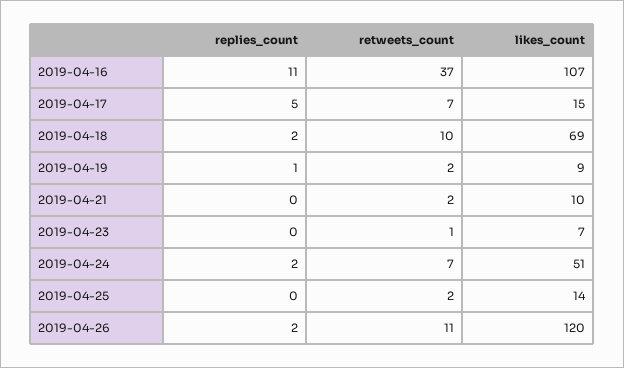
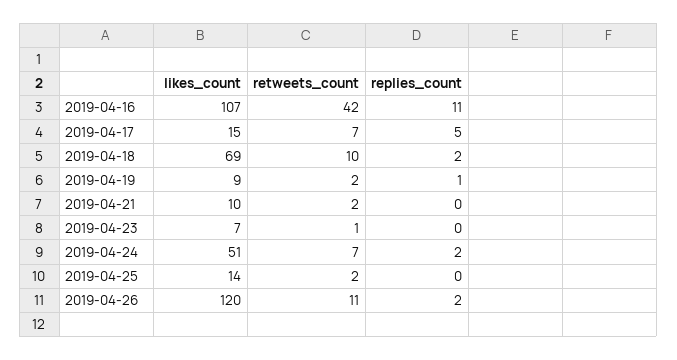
  {
    "replies_count": {
      "2019-04-16": 11,
      "2019-04-17": 5,
      "2019-04-18": 2,
      "2019-04-19": 1,
      "2019-04-21": 0,
      "2019-04-23": 0,
      "2019-04-24": 2,
      "2019-04-25": 0,
      "2019-04-26": 2
    },
    "retweets_count": {
-     "2019-04-16": 37,
+     "2019-04-16": 42,
      "2019-04-17": 7,
      "2019-04-18": 10,
      "2019-04-19": 2,
      "2019-04-21": 2,
      "2019-04-23": 1,
      "2019-04-24": 7,
      "2019-04-25": 2,
      "2019-04-26": 11
    },
    "likes_count": {
      "2019-04-16": 107,
      "2019-04-17": 15,
      "2019-04-18": 69,
      "2019-04-19": 9,
      "2019-04-21": 10,
      "2019-04-23": 7,
      "2019-04-24": 51,
      "2019-04-25": 14,
      "2019-04-26": 120
    }
  }

